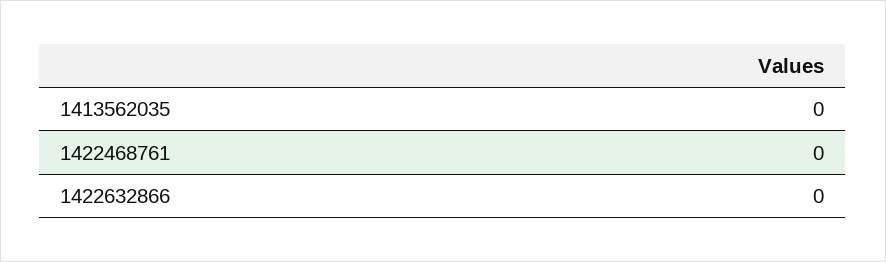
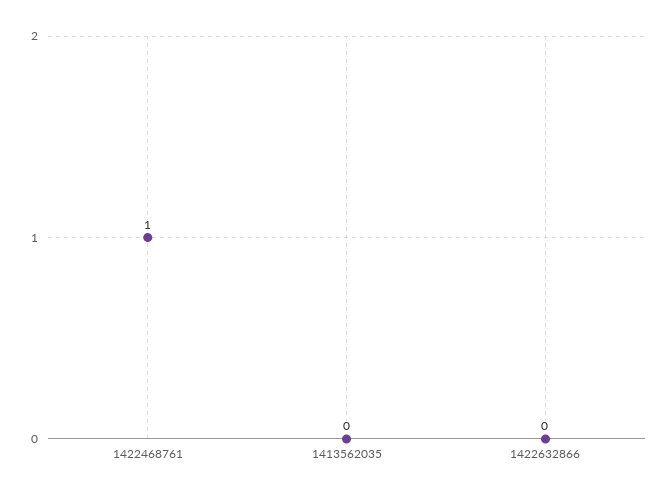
  {
    "1413562035": 0,
-   "1422468761": 0,
+   "1422468761": 1,
    "1422632866": 0
  }

